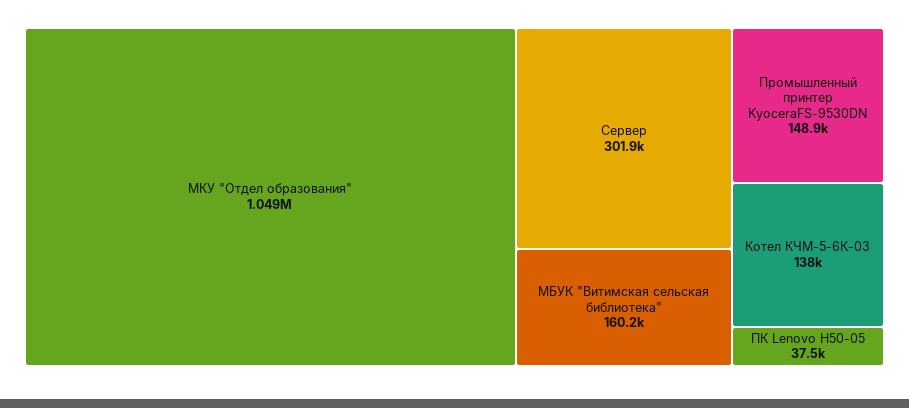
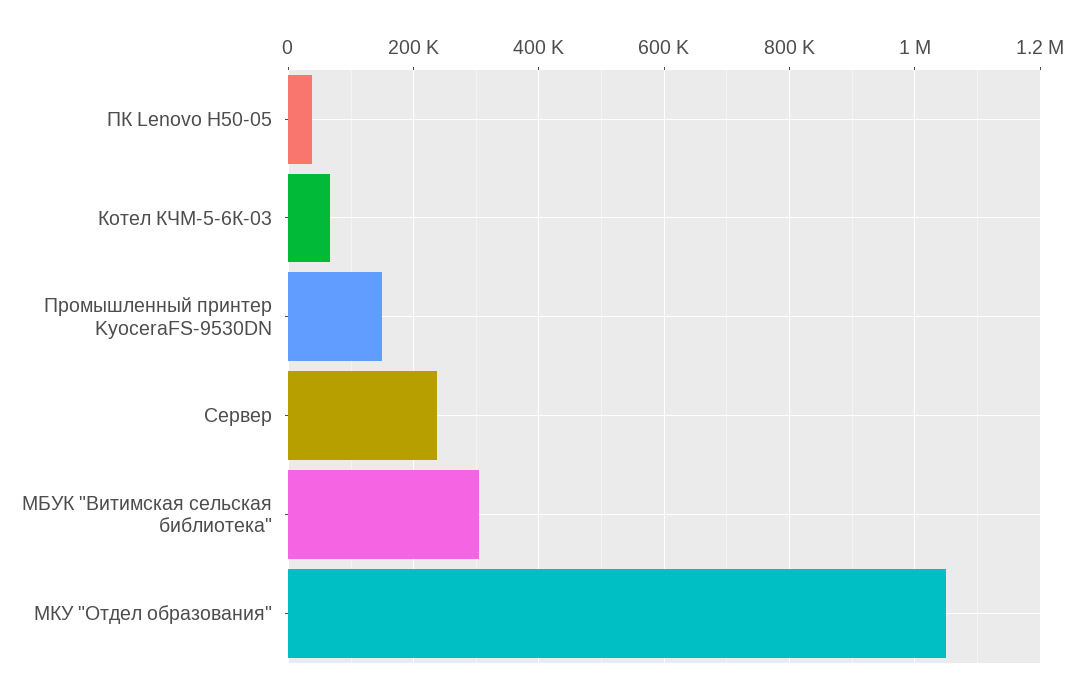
  {
    "МКУ \"Отдел образования\"": 1049000,
-   "Сервер": 301900,
+   "Сервер": 240000,
-   "МБУК \"Витимская сельская библиотека\"": 160200,
+   "МБУК \"Витимская сельская библиотека\"": 300000,
    "Промышленный принтер KyoceraFS-9530DN": 148900,
-   "Котел КЧМ-5-6К-03": 138000,
+   "Котел КЧМ-5-6К-03": 60000,
    "ПК Lenovo H50-05": 37500
  }

